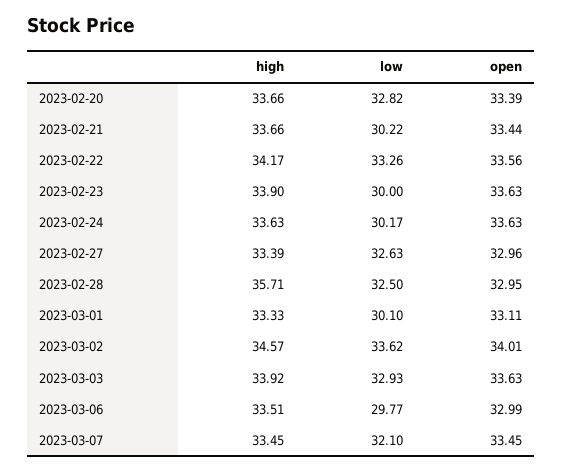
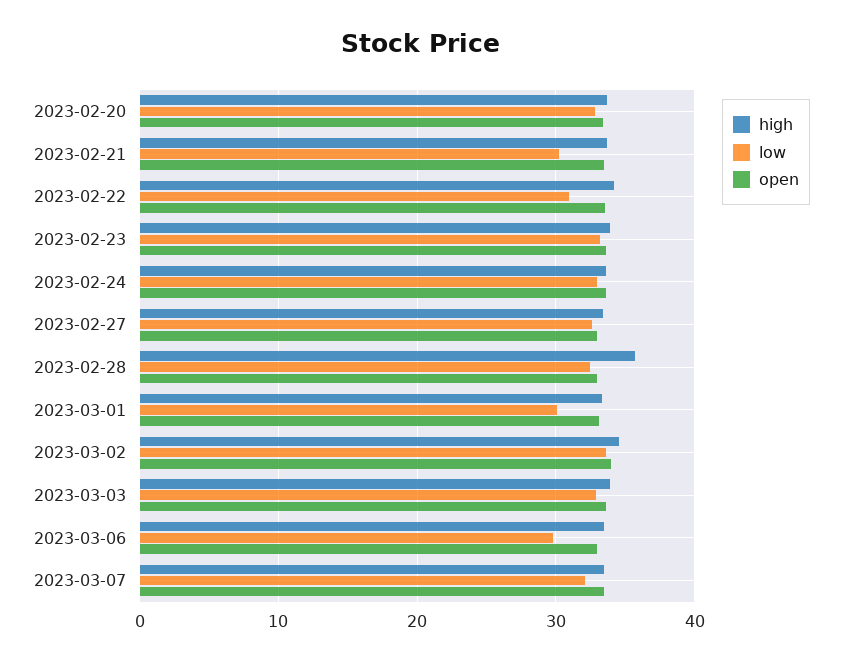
  {
    "high": {
      "2023-02-20": 33.66,
      "2023-02-21": 33.66,
      "2023-02-22": 34.17,
      "2023-02-23": 33.9,
      "2023-02-24": 33.63,
      "2023-02-27": 33.39,
      "2023-02-28": 35.71,
      "2023-03-01": 33.33,
      "2023-03-02": 34.57,
      "2023-03-03": 33.92,
      "2023-03-06": 33.51,
      "2023-03-07": 33.45
    },
    "low": {
      "2023-02-20": 32.82,
      "2023-02-21": 30.22,
-     "2023-02-22": 33.26,
+     "2023-02-22": 31,
-     "2023-02-23": 30,
+     "2023-02-23": 33,
-     "2023-02-24": 30.17,
+     "2023-02-24": 33,
      "2023-02-27": 32.63,
      "2023-02-28": 32.5,
      "2023-03-01": 30.1,
      "2023-03-02": 33.62,
      "2023-03-03": 32.93,
      "2023-03-06": 29.77,
      "2023-03-07": 32.1
    },
    "open": {
      "2023-02-20": 33.39,
      "2023-02-21": 33.44,
      "2023-02-22": 33.56,
      "2023-02-23": 33.63,
      "2023-02-24": 33.63,
      "2023-02-27": 32.96,
      "2023-02-28": 32.95,
      "2023-03-01": 33.11,
      "2023-03-02": 34.01,
      "2023-03-03": 33.63,
      "2023-03-06": 32.99,
      "2023-03-07": 33.45
    }
  }

